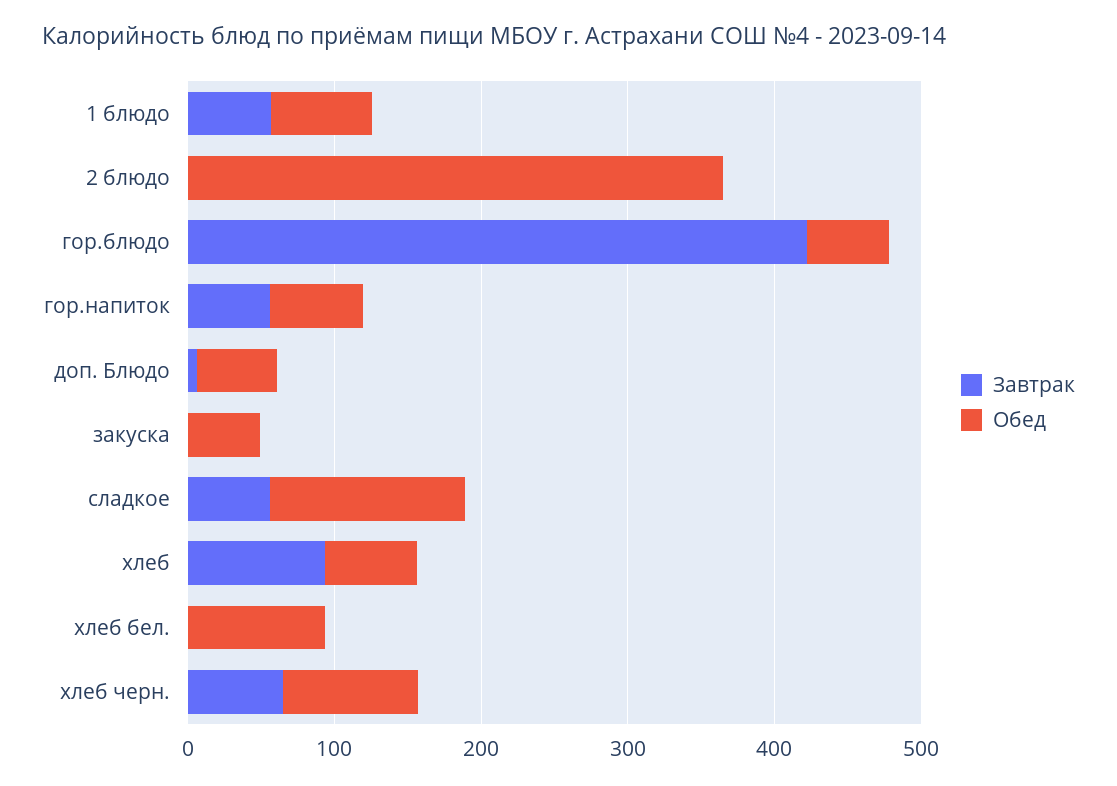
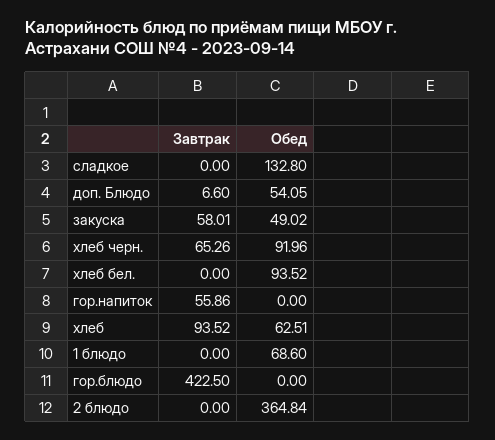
  {
    "Завтрак": {
-     "1 блюдо": 60,
+     "1 блюдо": 0,
      "2 блюдо": 0,
      "гор.блюдо": 422.5,
      "гор.напиток": 55.86,
      "доп. Блюдо": 6.6,
-     "закуска": 0,
+     "закуска": 58.01,
-     "сладкое": 60,
+     "сладкое": 0,
      "хлеб": 93.52,
      "хлеб бел.": 0,
      "хлеб черн.": 65.26
    },
    "Обед": {
      "1 блюдо": 68.6,
      "2 блюдо": 364.84,
-     "гор.блюдо": 60,
+     "гор.блюдо": 0,
-     "гор.напиток": 60,
+     "гор.напиток": 0,
      "доп. Блюдо": 54.05,
      "закуска": 49.02,
      "сладкое": 132.8,
      "хлеб": 62.51,
      "хлеб бел.": 93.52,
      "хлеб черн.": 91.96
    }
  }

